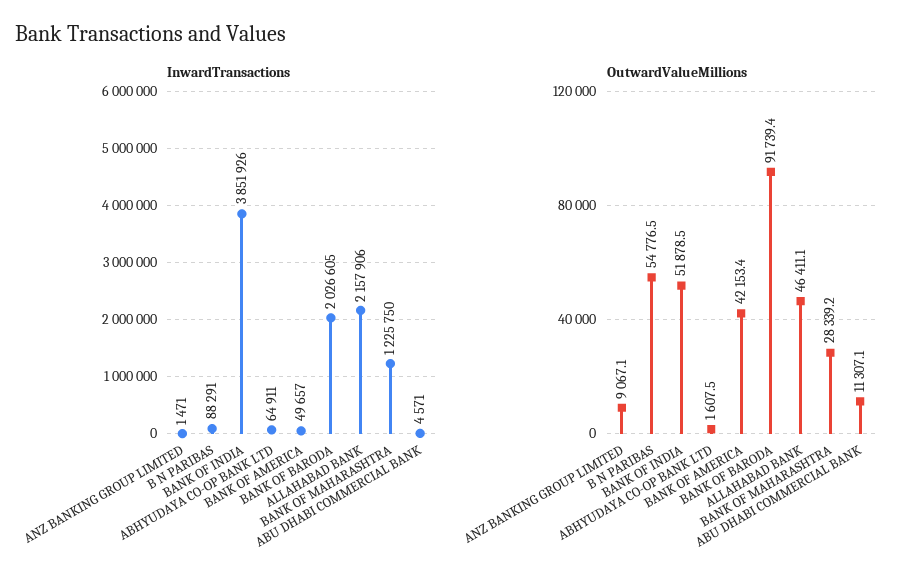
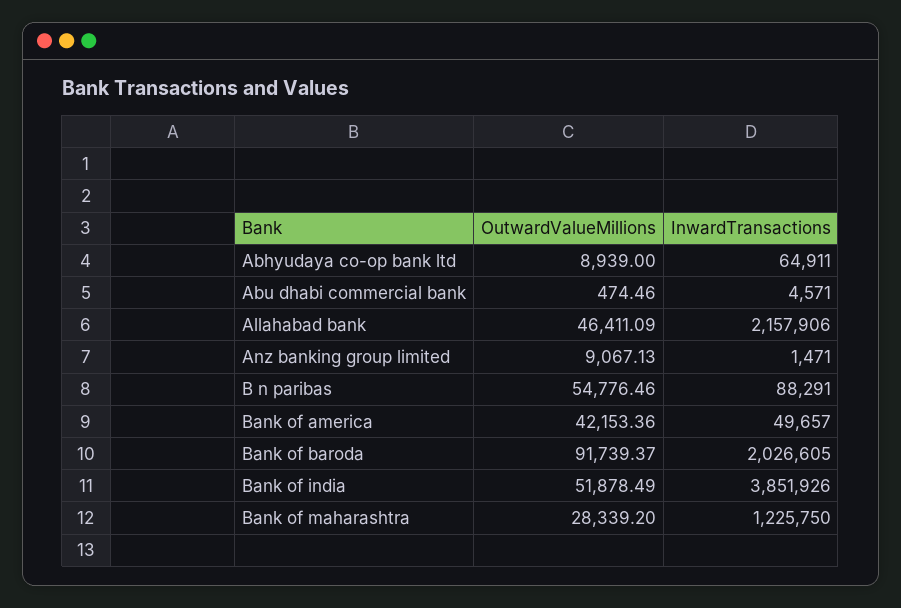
  {
    "InwardTransactions": {
      "ANZ BANKING GROUP LIMITED": 1471,
      "B N PARIBAS": 88291,
      "BANK OF INDIA": 3851926,
      "ABHYUDAYA CO-OP BANK LTD": 64911,
      "BANK OF AMERICA": 49657,
      "BANK OF BARODA": 2026605,
      "ALLAHABAD BANK": 2157906,
      "BANK OF MAHARASHTRA": 1225750,
      "ABU DHABI COMMERCIAL BANK": 4571
    },
    "OutwardValueMillions": {
      "ANZ BANKING GROUP LIMITED": 9067.13,
      "B N PARIBAS": 54776.46,
      "BANK OF INDIA": 51878.49,
-     "ABHYUDAYA CO-OP BANK LTD": 1607.5,
+     "ABHYUDAYA CO-OP BANK LTD": 8939,
      "BANK OF AMERICA": 42153.36,
      "BANK OF BARODA": 91739.37,
      "ALLAHABAD BANK": 46411.09,
      "BANK OF MAHARASHTRA": 28339.2,
-     "ABU DHABI COMMERCIAL BANK": 11307.1
+     "ABU DHABI COMMERCIAL BANK": 474.46
    }
  }

